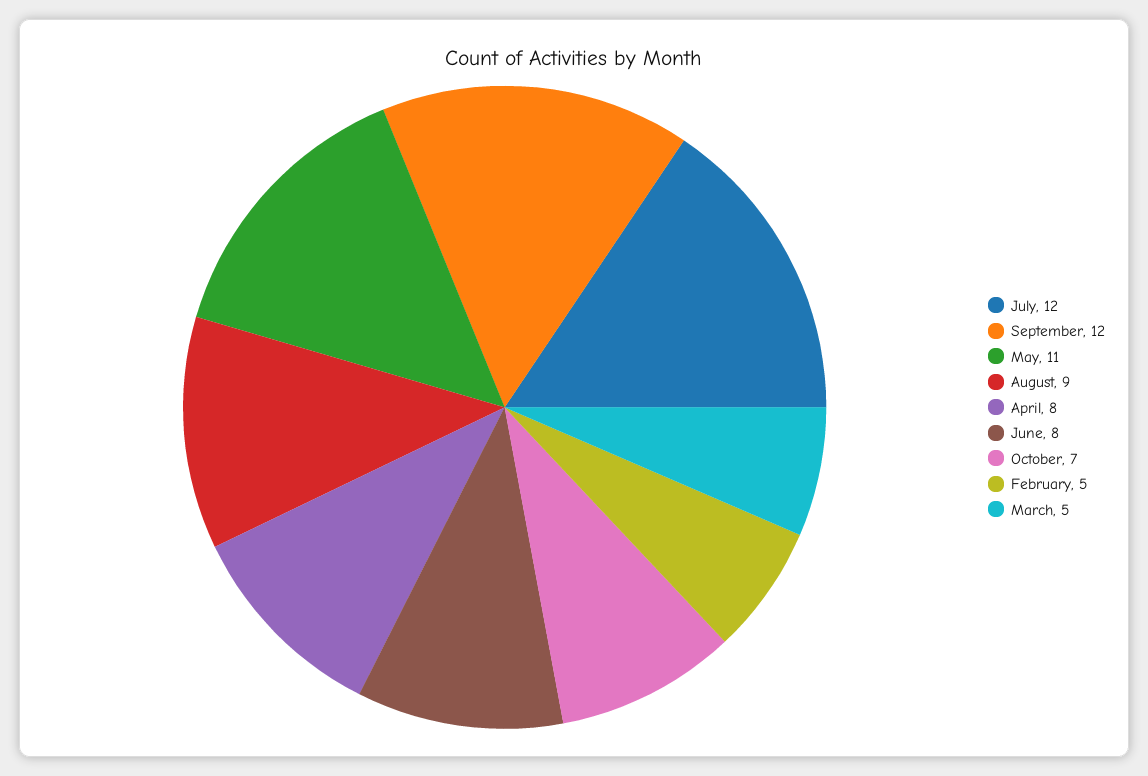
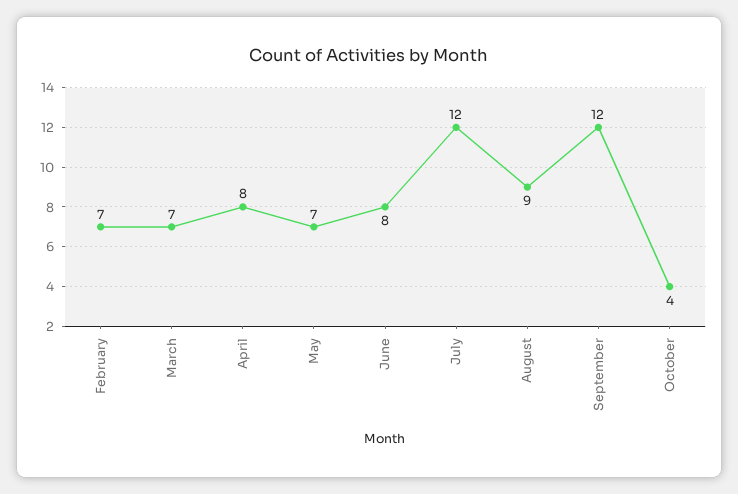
  {
    "July": 12,
    "September": 12,
-   "May": 11,
+   "May": 7,
    "August": 9,
    "April": 8,
    "June": 8,
-   "October": 7,
+   "October": 4,
-   "February": 5,
+   "February": 7,
-   "March": 5
+   "March": 7
  }

